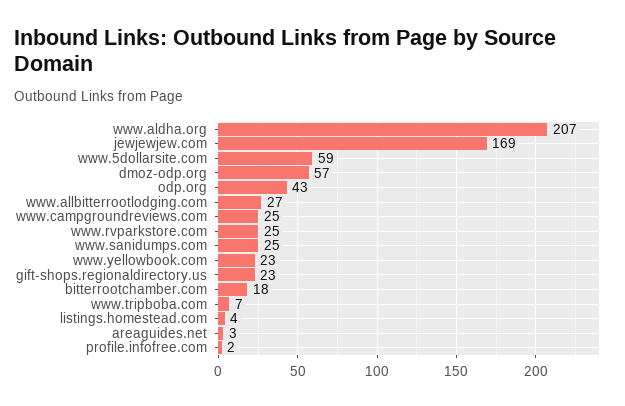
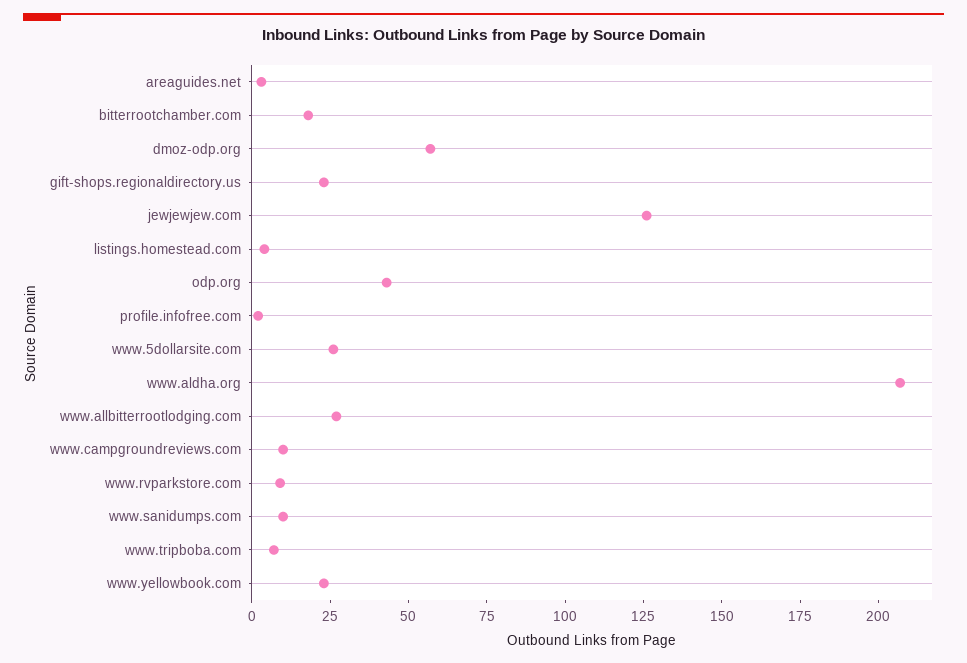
  {
    "www.aldha.org": 207,
-   "jewjewjew.com": 169,
+   "jewjewjew.com": 125,
-   "www.5dollarsite.com": 59,
+   "www.5dollarsite.com": 25,
    "dmoz-odp.org": 57,
    "odp.org": 43,
    "www.allbitterrootlodging.com": 27,
-   "www.campgroundreviews.com": 25,
+   "www.campgroundreviews.com": 10,
-   "www.rvparkstore.com": 25,
+   "www.rvparkstore.com": 10,
-   "www.sanidumps.com": 25,
+   "www.sanidumps.com": 10,
    "www.yellowbook.com": 23,
    "gift-shops.regionaldirectory.us": 23,
    "bitterrootchamber.com": 18,
    "www.tripboba.com": 7,
    "listings.homestead.com": 4,
    "areaguides.net": 3,
    "profile.infofree.com": 2
  }

